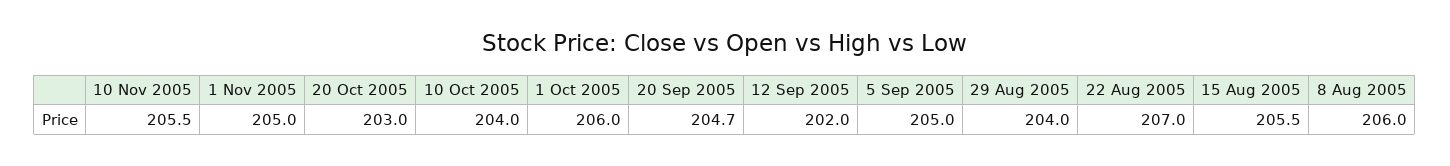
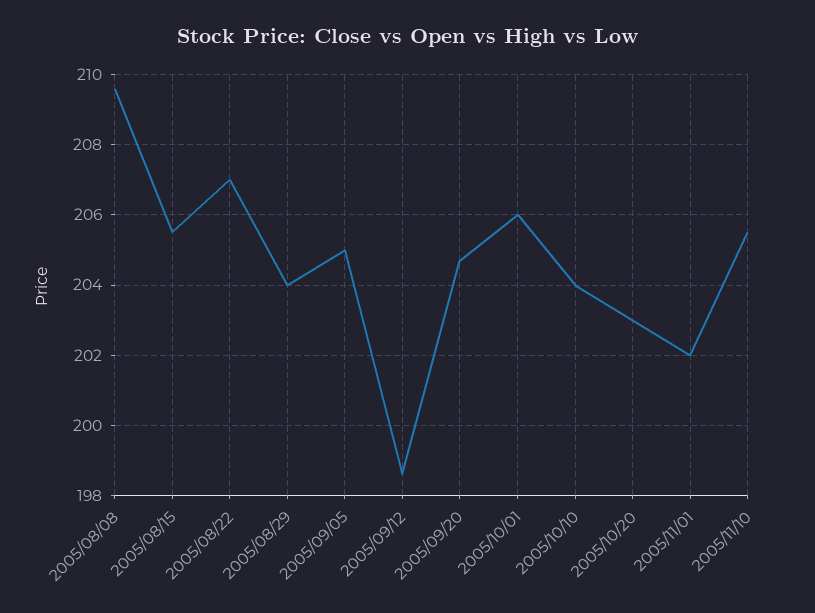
  {
    "10 Nov 2005": 205.5,
-   "1 Nov 2005": 205,
+   "1 Nov 2005": 202,
    "20 Oct 2005": 203,
    "10 Oct 2005": 204,
    "1 Oct 2005": 206,
    "20 Sep 2005": 204.7,
-   "12 Sep 2005": 202,
+   "12 Sep 2005": 198.5,
    "5 Sep 2005": 205,
    "29 Aug 2005": 204,
    "22 Aug 2005": 207,
    "15 Aug 2005": 205.5,
-   "8 Aug 2005": 206
+   "8 Aug 2005": 209.5
  }

